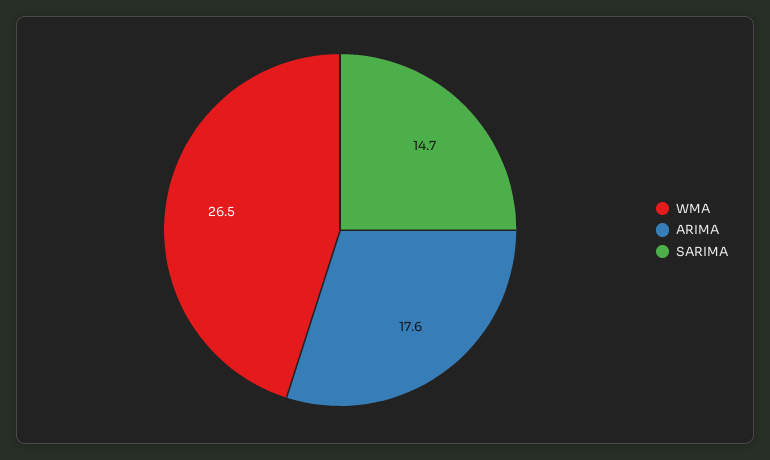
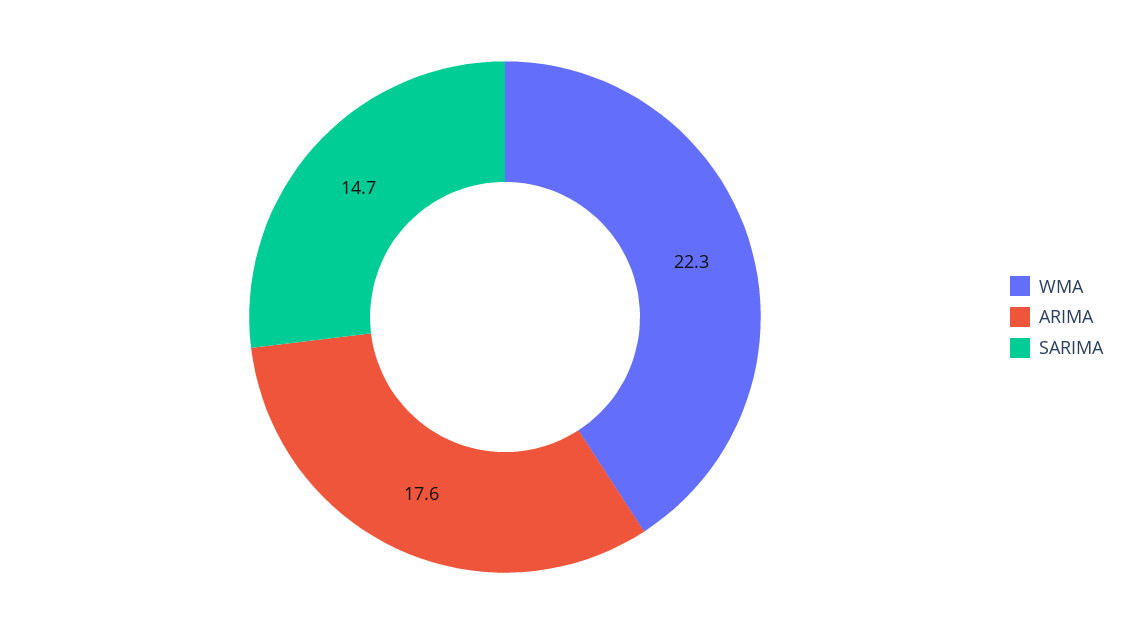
  {
-   "WMA": 26.5,
+   "WMA": 22.3,
    "ARIMA": 17.6,
    "SARIMA": 14.7
  }

